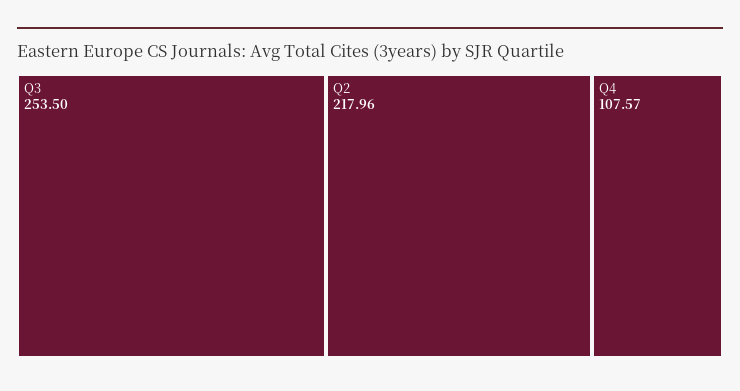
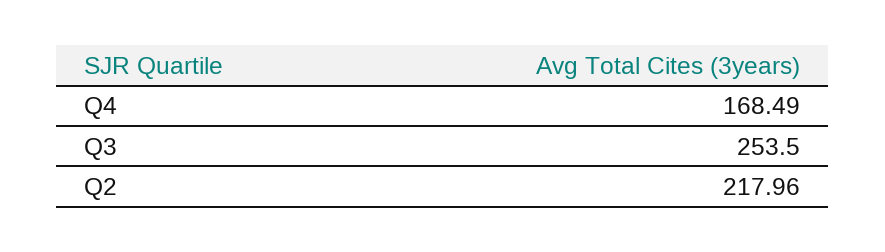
  {
    "Q3": 253.5,
    "Q2": 217.96,
-   "Q4": 107.57
+   "Q4": 168.49
  }

